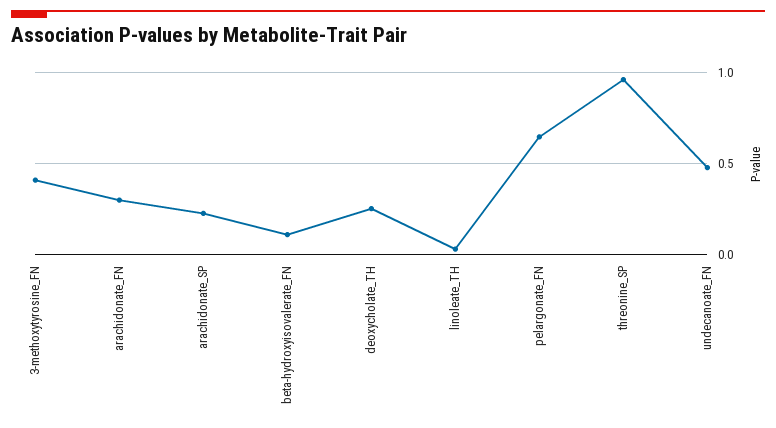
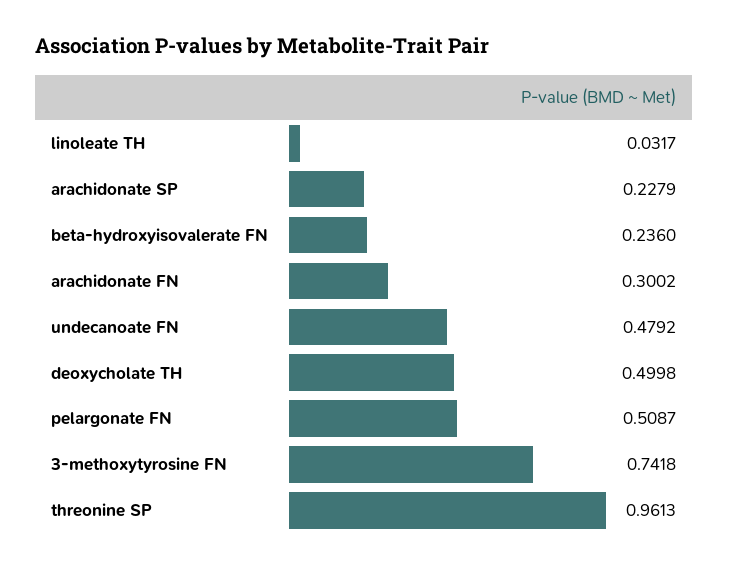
  {
-   "3-methoxytyrosine_FN": 0.4,
+   "3-methoxytyrosine_FN": 0.7418,
    "arachidonate_FN": 0.3002,
    "arachidonate_SP": 0.2279,
-   "beta-hydroxyisovalerate_FN": 0.1,
+   "beta-hydroxyisovalerate_FN": 0.236,
-   "deoxycholate_TH": 0.25,
+   "deoxycholate_TH": 0.4998,
    "linoleate_TH": 0.0317,
-   "pelargonate_FN": 0.65,
+   "pelargonate_FN": 0.5087,
    "threonine_SP": 0.9613,
    "undecanoate_FN": 0.4792
  }

